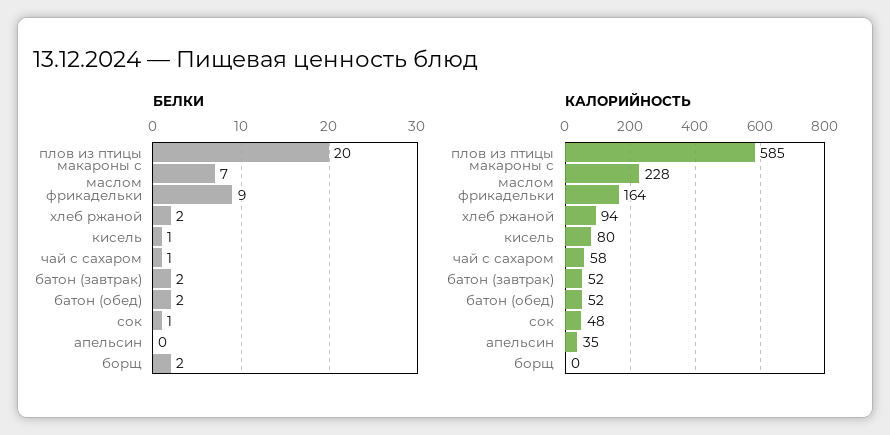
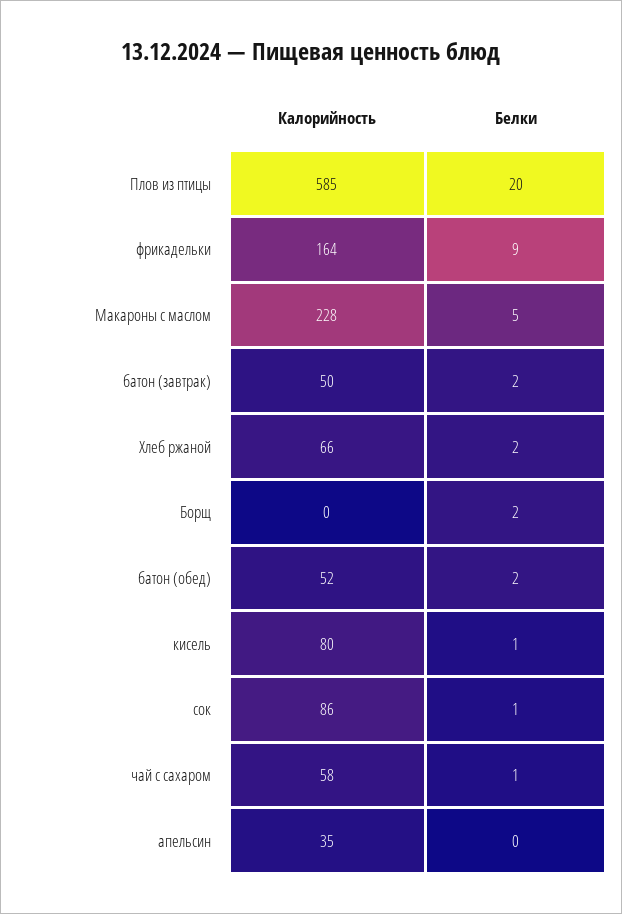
  {
    "БЕЛКИ": {
      "плов из птицы": 20,
-     "макароны с маслом": 7,
+     "макароны с маслом": 5,
      "фрикадельки": 9,
      "хлеб ржаной": 2,
      "кисель": 1,
      "чай с сахаром": 1,
      "батон (завтрак)": 2,
      "батон (обед)": 2,
      "сок": 1,
      "апельсин": 0,
      "борщ": 2
    },
    "КАЛОРИЙНОСТЬ": {
      "плов из птицы": 585,
      "макароны с маслом": 228,
      "фрикадельки": 164,
-     "хлеб ржаной": 94,
+     "хлеб ржаной": 66,
      "кисель": 80,
      "чай с сахаром": 58,
-     "батон (завтрак)": 52,
+     "батон (завтрак)": 50,
      "батон (обед)": 52,
-     "сок": 48,
+     "сок": 86,
      "апельсин": 35,
      "борщ": 0
    }
  }

